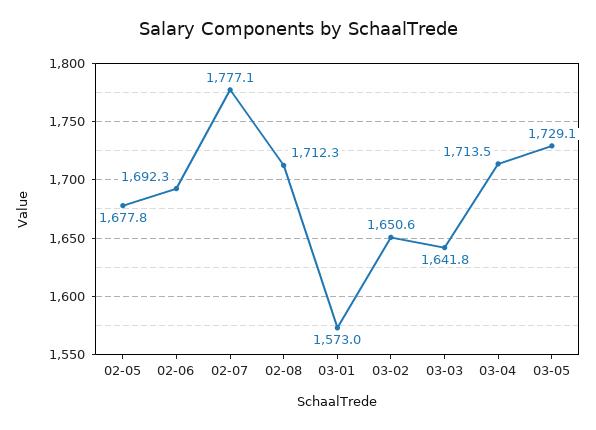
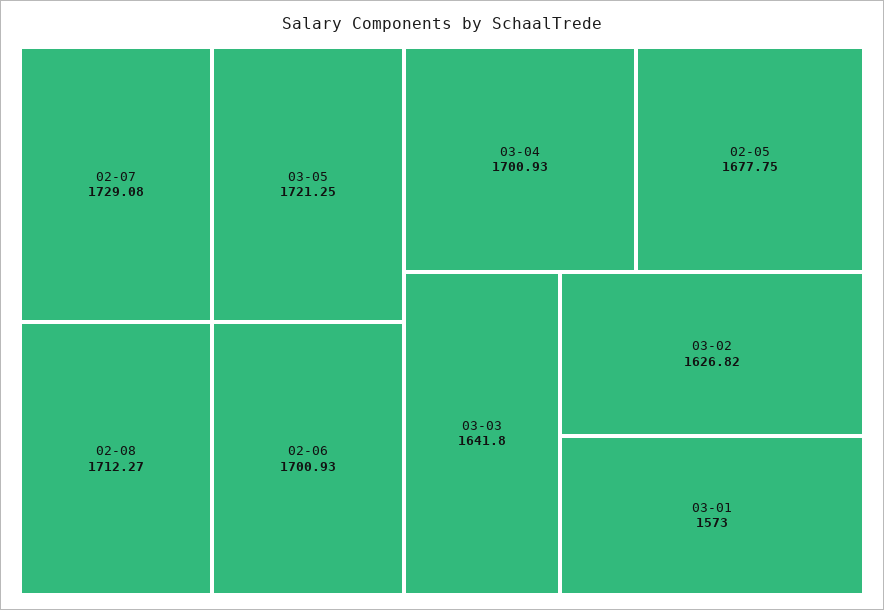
  {
    "02-05": 1677.75,
-   "02-06": 1692.3,
+   "02-06": 1700.93,
-   "02-07": 1777.1,
+   "02-07": 1729.08,
    "02-08": 1712.27,
    "03-01": 1573,
-   "03-02": 1650.6,
+   "03-02": 1626.82,
    "03-03": 1641.8,
-   "03-04": 1713.5,
+   "03-04": 1700.93,
-   "03-05": 1729.1
+   "03-05": 1721.25
  }

